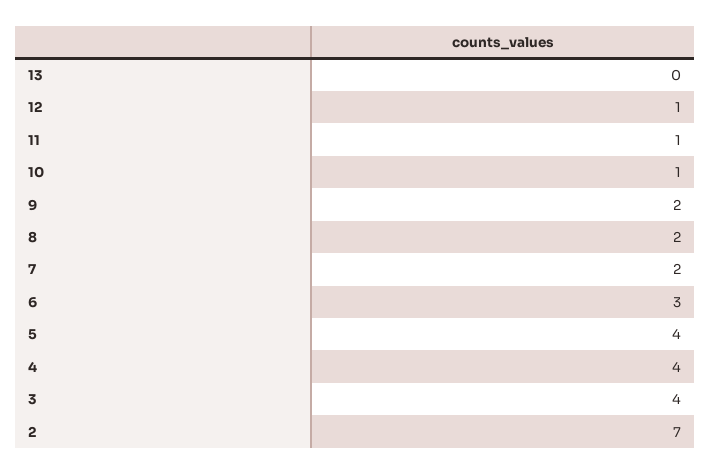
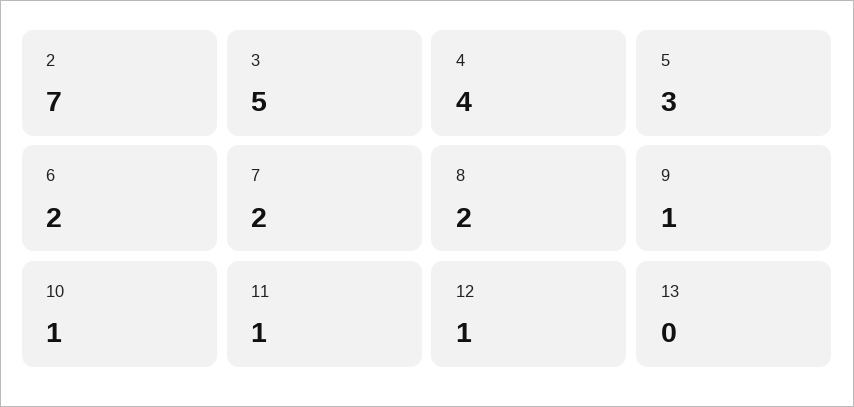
  {
    "13": 0,
    "12": 1,
    "11": 1,
    "10": 1,
-   "9": 2,
+   "9": 1,
    "8": 2,
    "7": 2,
-   "6": 3,
+   "6": 2,
-   "5": 4,
+   "5": 3,
    "4": 4,
-   "3": 4,
+   "3": 5,
    "2": 7
  }

